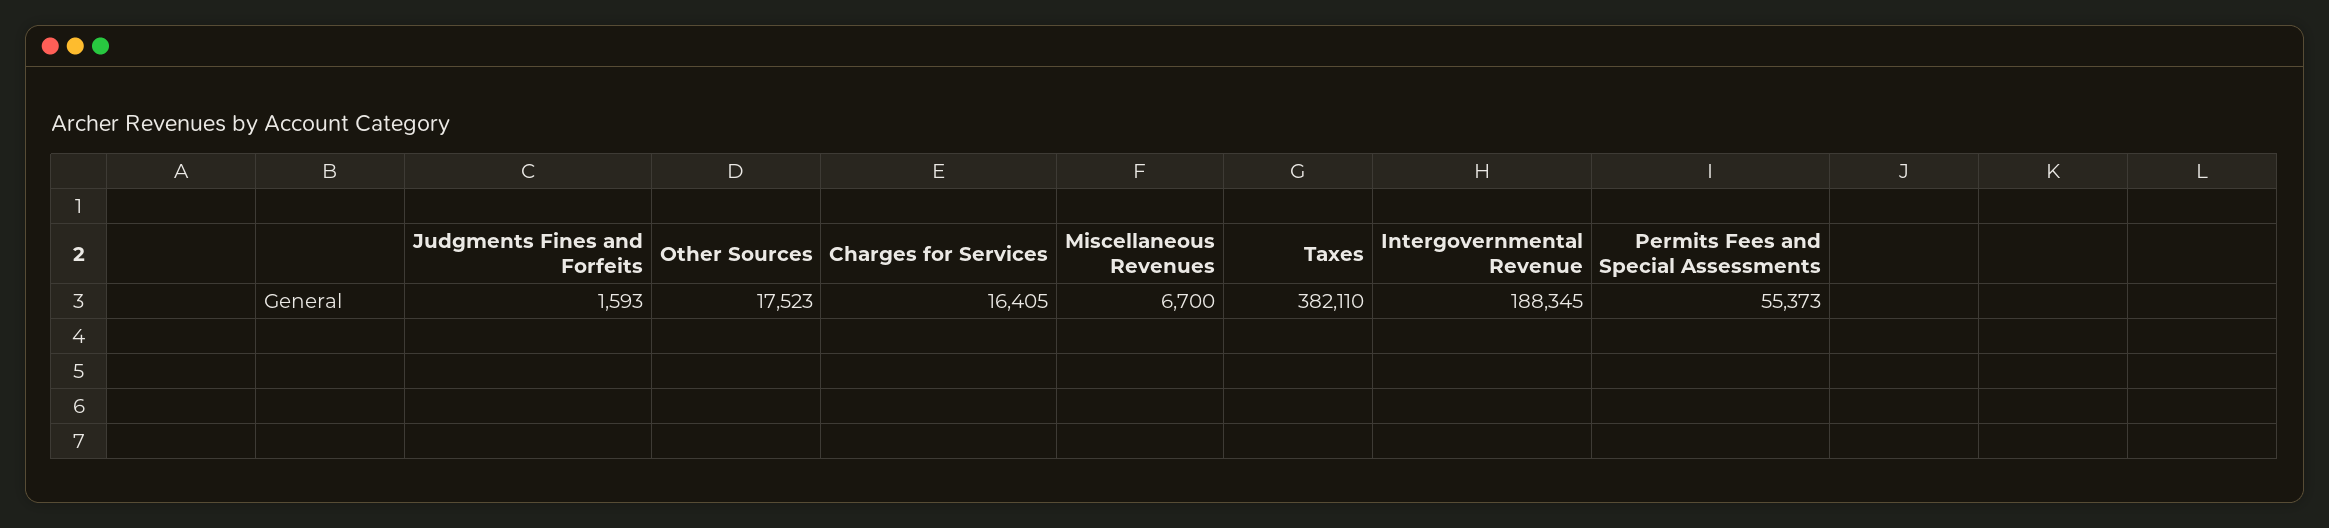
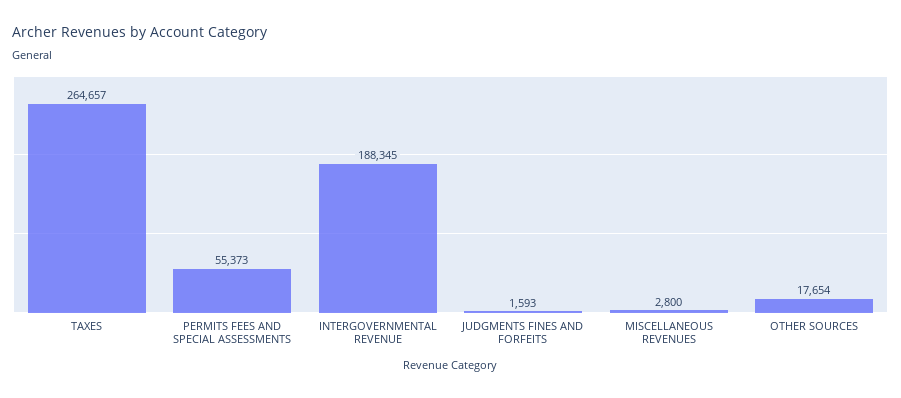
  {
    "Judgments Fines and Forfeits": 1593,
-   "Other Sources": 17523,
+   "Other Sources": 17654,
-   "Charges for Services": 16405,
-   "Miscellaneous Revenues": 6700,
+   "Miscellaneous Revenues": 2800,
-   "Taxes": 382110,
+   "Taxes": 264657,
    "Intergovernmental Revenue": 188345,
    "Permits Fees and Special Assessments": 55373
  }

